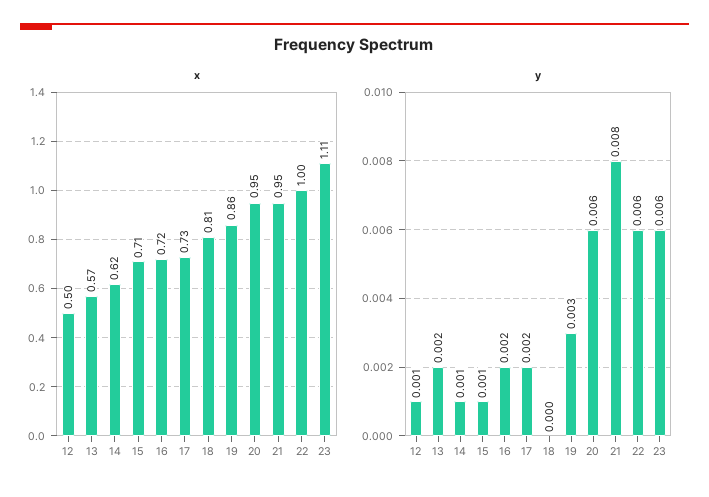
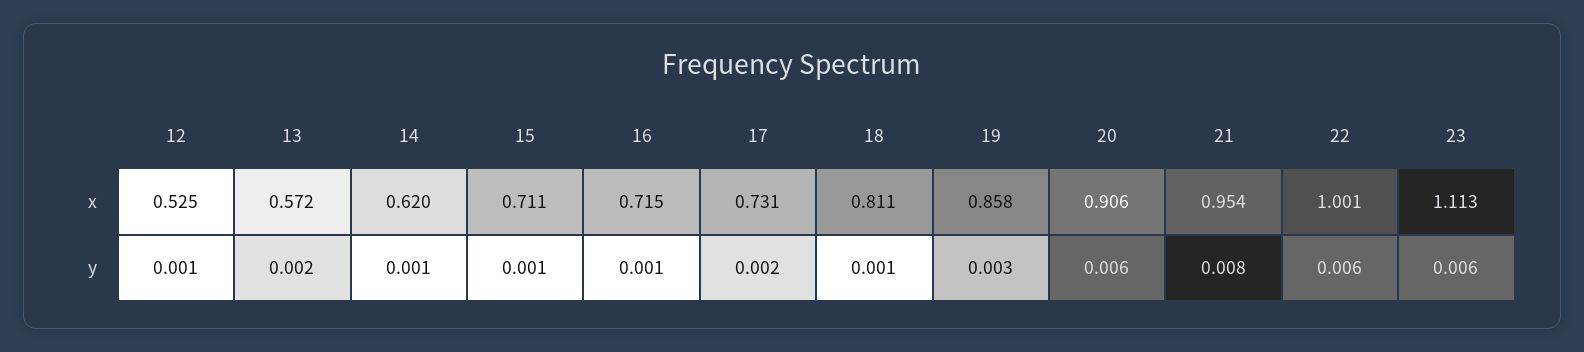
  {
    "x": {
-     "12": 0.5,
+     "12": 0.525,
      "13": 0.572,
      "14": 0.62,
      "15": 0.711,
      "16": 0.715,
      "17": 0.731,
      "18": 0.811,
      "19": 0.858,
-     "20": 0.95,
+     "20": 0.906,
      "21": 0.954,
      "22": 1.001,
      "23": 1.113
    },
    "y": {
      "12": 0.001,
      "13": 0.002,
      "14": 0.001,
      "15": 0.001,
-     "16": 0.002,
+     "16": 0.001,
      "17": 0.002,
-     "18": 0,
+     "18": 0.001,
      "19": 0.003,
      "20": 0.006,
      "21": 0.008,
      "22": 0.006,
      "23": 0.006
    }
  }

